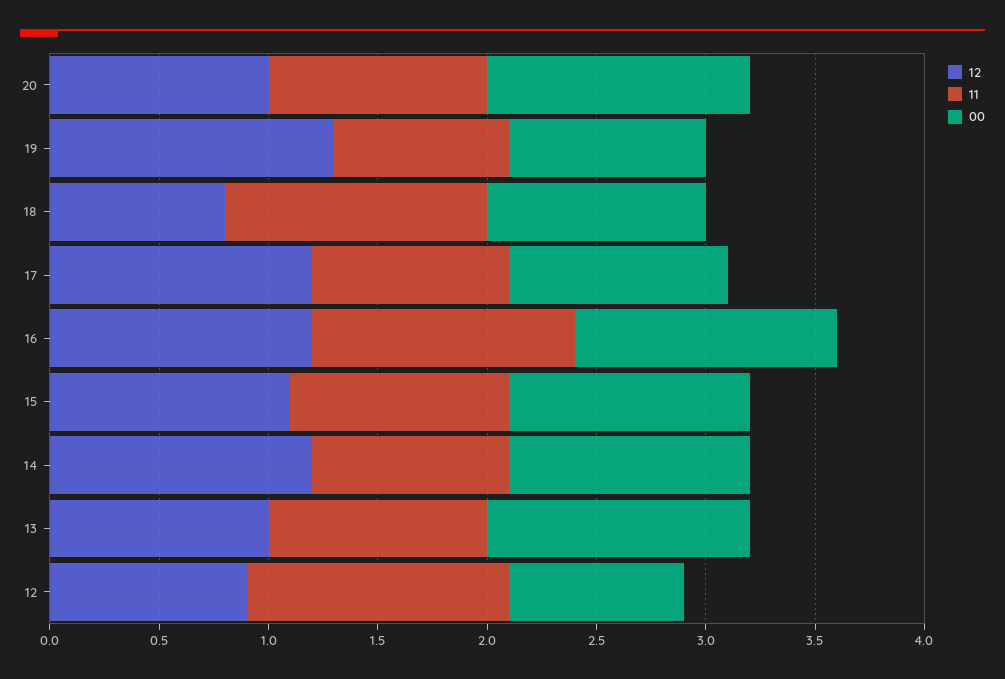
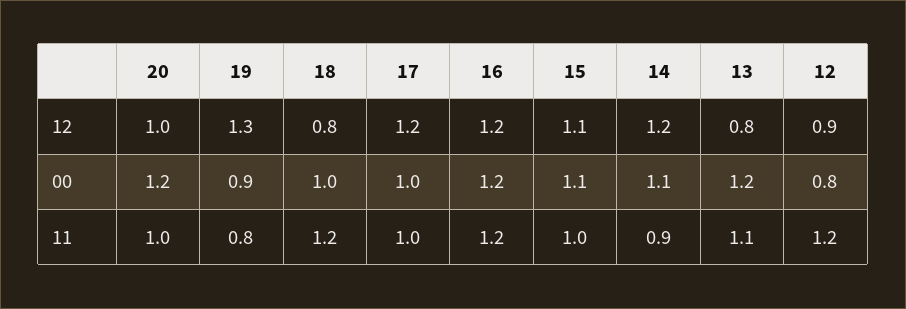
  {
    "12": {
      "20": 1,
      "19": 1.3,
      "18": 0.8,
      "17": 1.2,
      "16": 1.2,
      "15": 1.1,
      "14": 1.2,
-     "13": 1,
+     "13": 0.8,
      "12": 0.9
    },
    "11": {
      "20": 1,
      "19": 0.8,
      "18": 1.2,
-     "17": 0.9,
+     "17": 1,
      "16": 1.2,
      "15": 1,
      "14": 0.9,
-     "13": 1,
+     "13": 1.1,
      "12": 1.2
    },
    "00": {
      "20": 1.2,
      "19": 0.9,
      "18": 1,
      "17": 1,
      "16": 1.2,
      "15": 1.1,
      "14": 1.1,
      "13": 1.2,
      "12": 0.8
    }
  }

